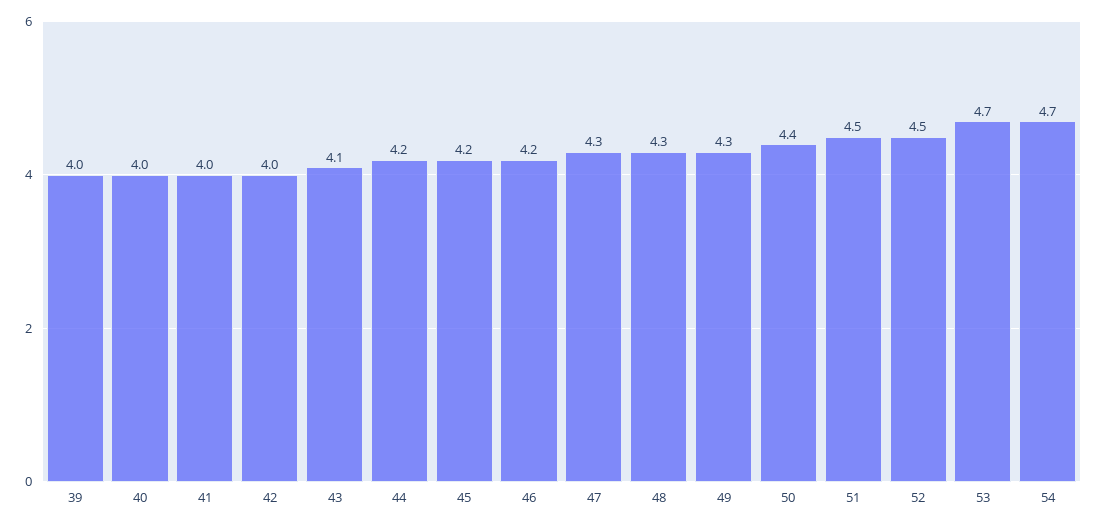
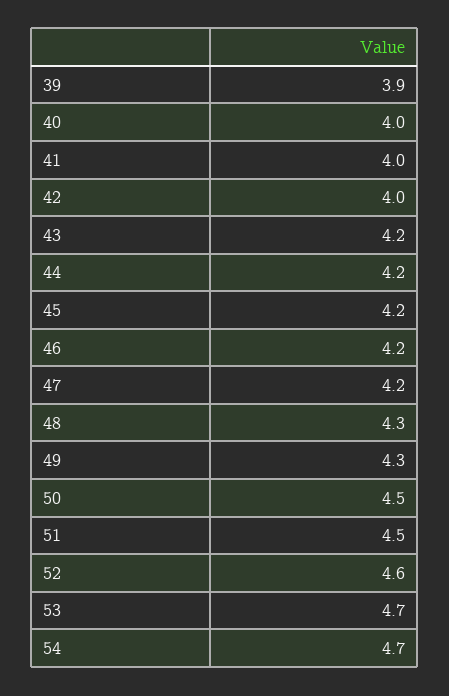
  {
-   "39": 4,
+   "39": 3.9,
    "40": 4,
    "41": 4,
    "42": 4,
-   "43": 4.1,
+   "43": 4.2,
    "44": 4.2,
    "45": 4.2,
    "46": 4.2,
-   "47": 4.3,
+   "47": 4.2,
    "48": 4.3,
    "49": 4.3,
-   "50": 4.4,
+   "50": 4.5,
    "51": 4.5,
-   "52": 4.5,
+   "52": 4.6,
    "53": 4.7,
    "54": 4.7
  }

